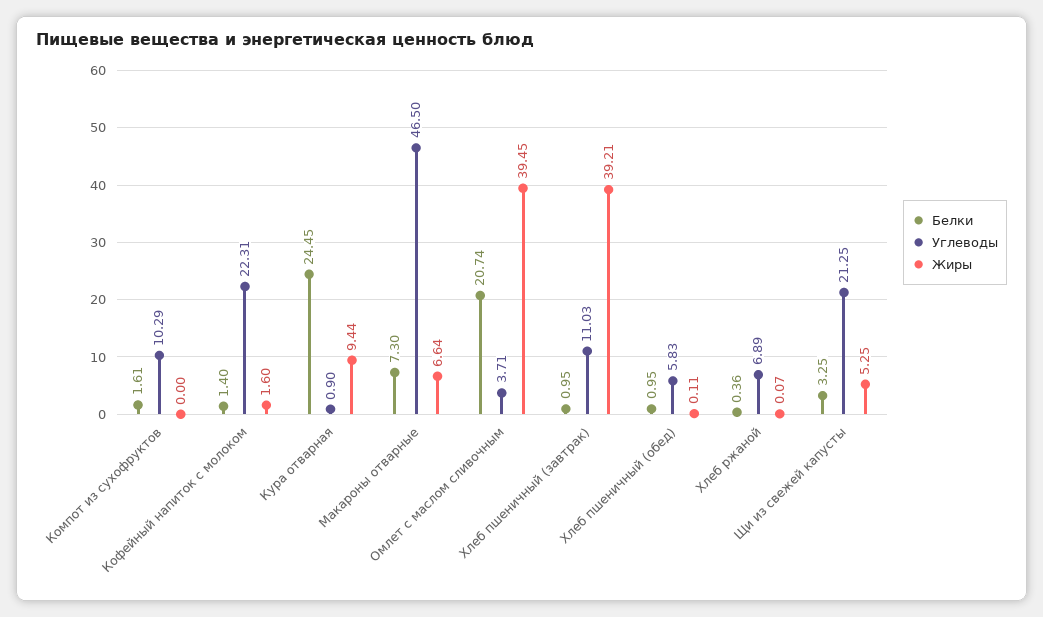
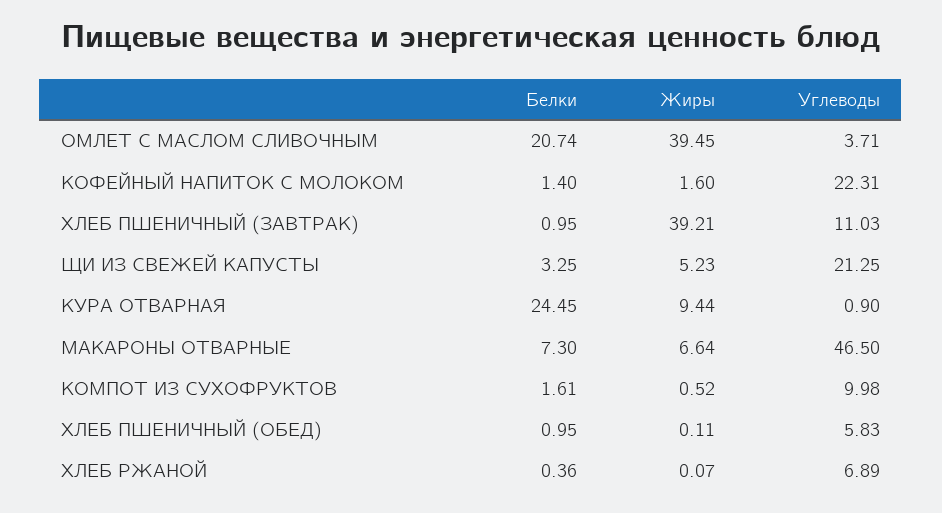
  {
    "Белки": {
      "Компот из сухофруктов": 1.61,
      "Кофейный напиток с молоком": 1.4,
      "Кура отварная": 24.45,
      "Макароны отварные": 7.3,
      "Омлет с маслом сливочным": 20.74,
      "Хлеб пшеничный (завтрак)": 0.95,
      "Хлеб пшеничный (обед)": 0.95,
      "Хлеб ржаной": 0.36,
      "Щи из свежей капусты": 3.25
    },
    "Углеводы": {
-     "Компот из сухофруктов": 10.29,
+     "Компот из сухофруктов": 9.98,
      "Кофейный напиток с молоком": 22.31,
      "Кура отварная": 0.9,
      "Макароны отварные": 46.5,
      "Омлет с маслом сливочным": 3.71,
      "Хлеб пшеничный (завтрак)": 11.03,
      "Хлеб пшеничный (обед)": 5.83,
      "Хлеб ржаной": 6.89,
      "Щи из свежей капусты": 21.25
    },
    "Жиры": {
-     "Компот из сухофруктов": 0,
+     "Компот из сухофруктов": 0.52,
      "Кофейный напиток с молоком": 1.6,
      "Кура отварная": 9.44,
      "Макароны отварные": 6.64,
      "Омлет с маслом сливочным": 39.45,
      "Хлеб пшеничный (завтрак)": 39.21,
      "Хлеб пшеничный (обед)": 0.11,
      "Хлеб ржаной": 0.07,
-     "Щи из свежей капусты": 5.25
+     "Щи из свежей капусты": 5.23
    }
  }

